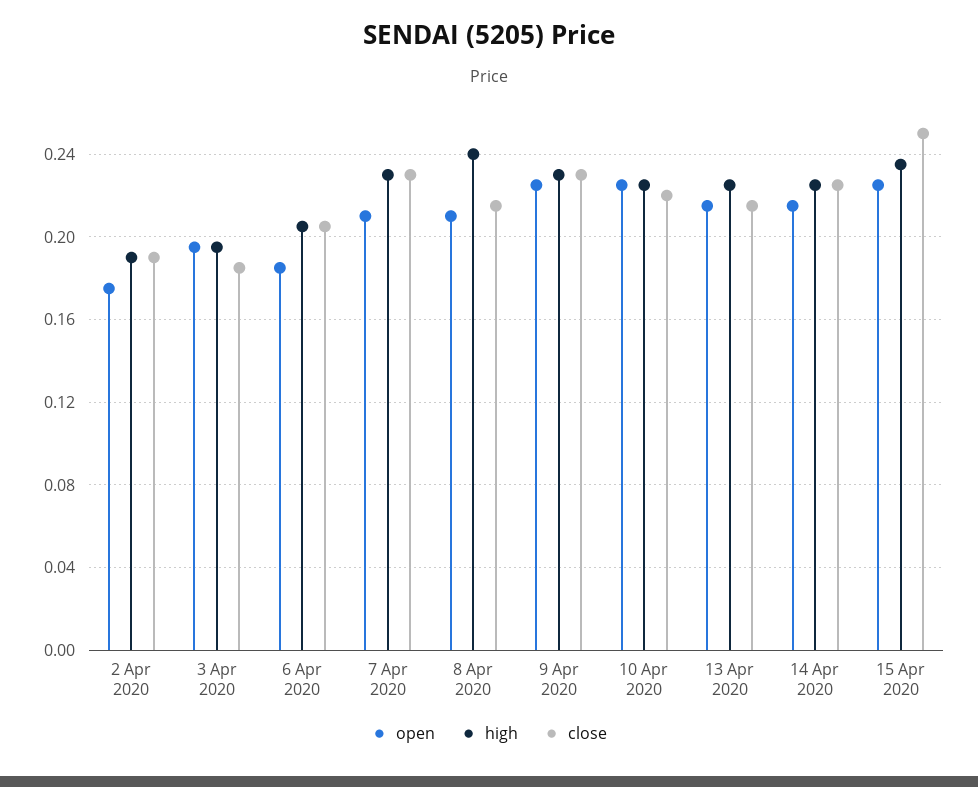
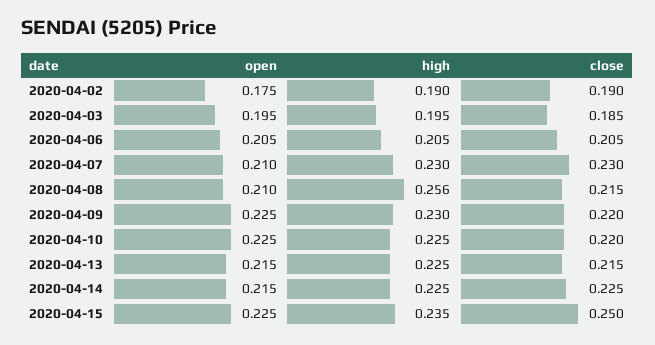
  {
    "open": {
      "2 Apr 2020": 0.175,
      "3 Apr 2020": 0.195,
-     "6 Apr 2020": 0.185,
+     "6 Apr 2020": 0.205,
      "7 Apr 2020": 0.21,
      "8 Apr 2020": 0.21,
      "9 Apr 2020": 0.225,
      "10 Apr 2020": 0.225,
      "13 Apr 2020": 0.215,
      "14 Apr 2020": 0.215,
      "15 Apr 2020": 0.225
    },
    "high": {
      "2 Apr 2020": 0.19,
      "3 Apr 2020": 0.195,
      "6 Apr 2020": 0.205,
      "7 Apr 2020": 0.23,
-     "8 Apr 2020": 0.24,
+     "8 Apr 2020": 0.256,
      "9 Apr 2020": 0.23,
      "10 Apr 2020": 0.225,
      "13 Apr 2020": 0.225,
      "14 Apr 2020": 0.225,
      "15 Apr 2020": 0.235
    },
    "close": {
      "2 Apr 2020": 0.19,
      "3 Apr 2020": 0.185,
      "6 Apr 2020": 0.205,
      "7 Apr 2020": 0.23,
      "8 Apr 2020": 0.215,
-     "9 Apr 2020": 0.23,
+     "9 Apr 2020": 0.22,
      "10 Apr 2020": 0.22,
      "13 Apr 2020": 0.215,
      "14 Apr 2020": 0.225,
      "15 Apr 2020": 0.25
    }
  }

